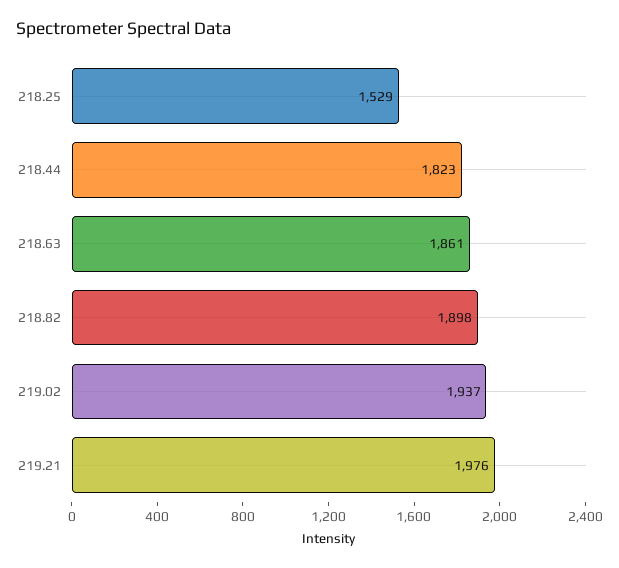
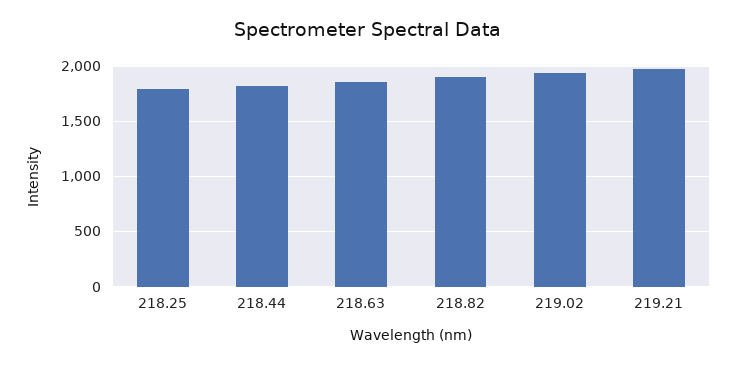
  {
-   "218.25": 1529,
+   "218.25": 1800,
    "218.44": 1823,
    "218.63": 1861,
    "218.82": 1898,
    "219.02": 1937,
    "219.21": 1976
  }

